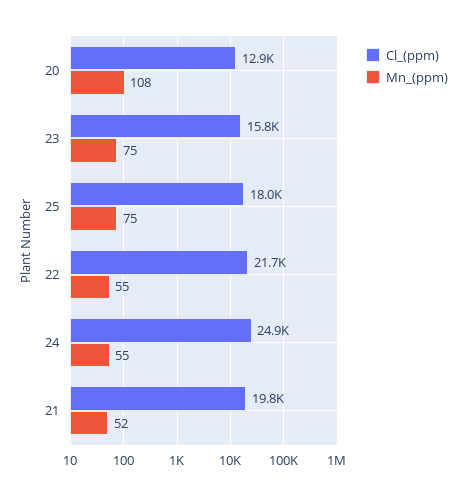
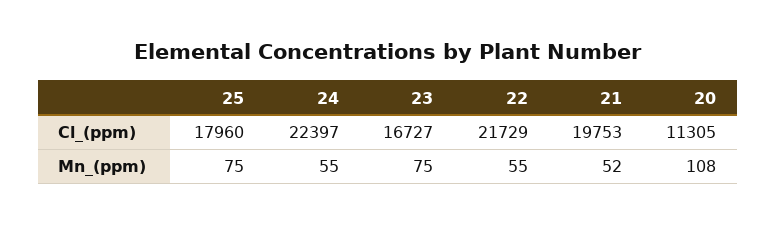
  {
    "Cl_(ppm)": {
-     "20": 12900,
+     "20": 11305,
-     "23": 15800,
+     "23": 16727,
      "25": 17960,
      "22": 21729,
-     "24": 24900,
+     "24": 22397,
      "21": 19753
    },
    "Mn_(ppm)": {
      "20": 108,
      "23": 75,
      "25": 75,
      "22": 55,
      "24": 55,
      "21": 52
    }
  }

